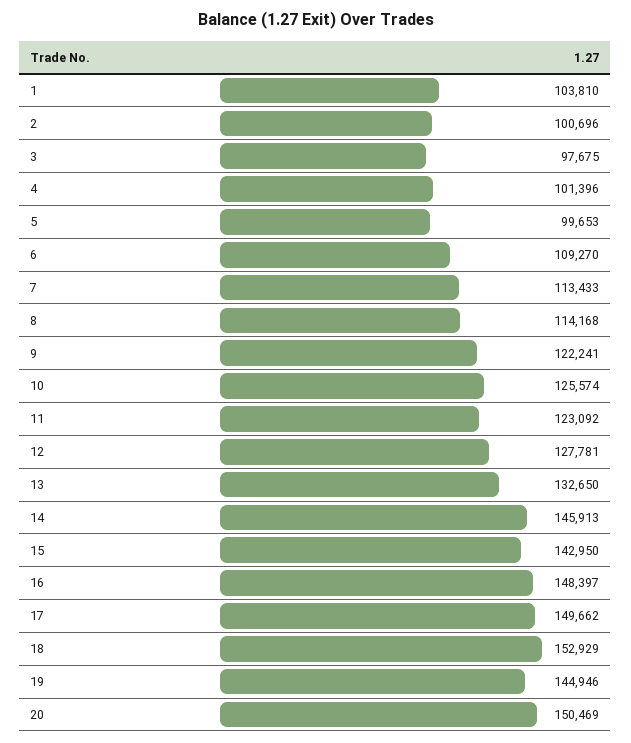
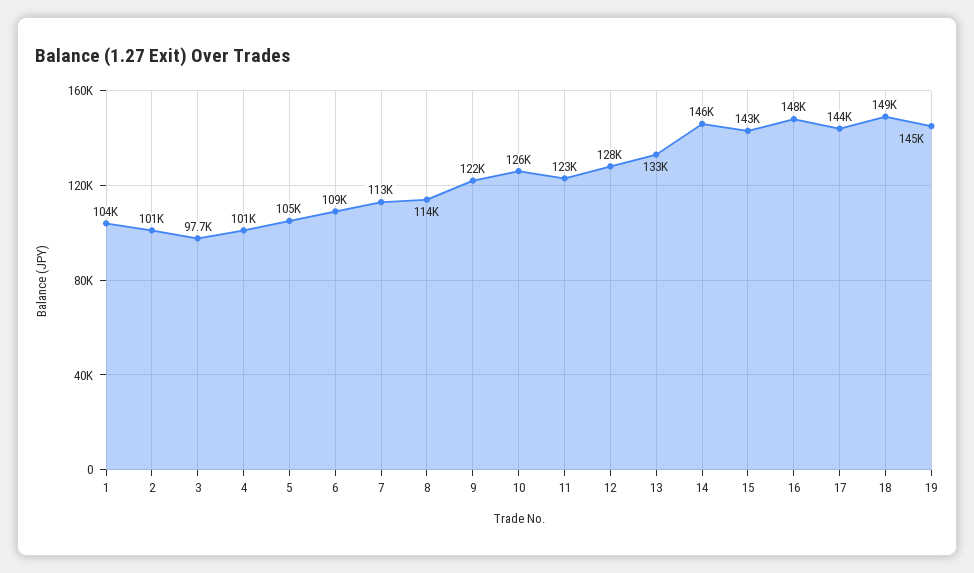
  {
    "1": 103810,
    "2": 100696,
    "3": 97675,
    "4": 101396,
-   "5": 99653,
+   "5": 105000,
    "6": 109270,
    "7": 113433,
    "8": 114168,
    "9": 122241,
    "10": 125574,
    "11": 123092,
    "12": 127781,
    "13": 132650,
    "14": 145913,
    "15": 142950,
    "16": 148397,
-   "17": 149662,
+   "17": 144000,
-   "18": 152929,
+   "18": 149000,
-   "19": 144946,
+   "19": 144946
-   "20": 150469
  }

